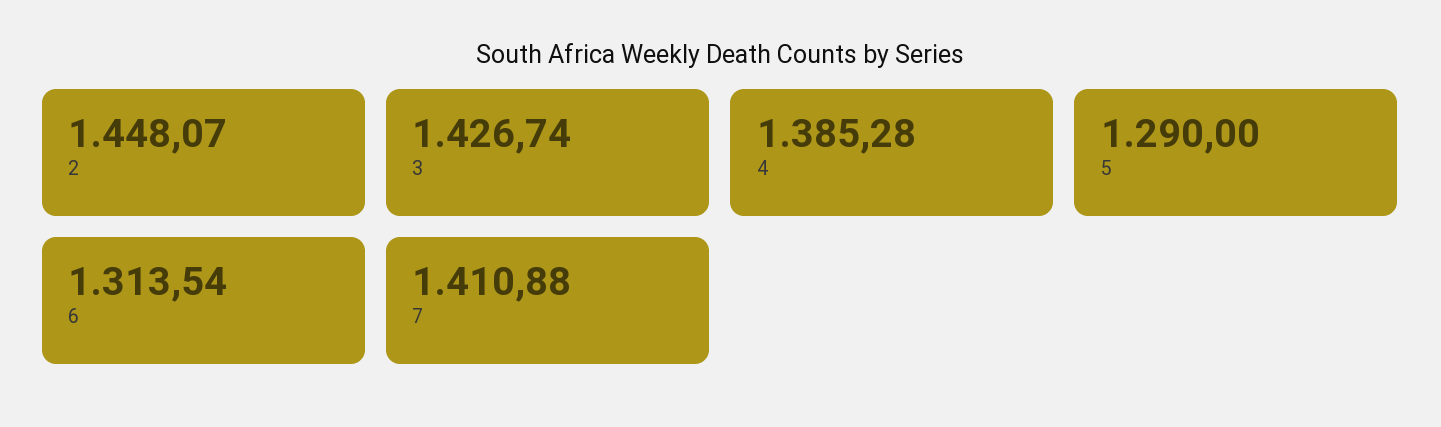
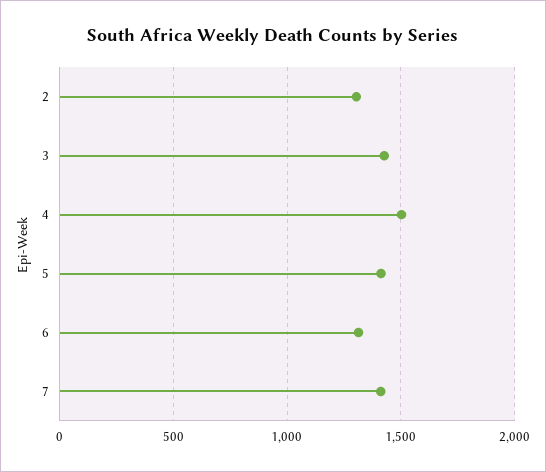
  {
-   "2": 1448.07,
+   "2": 1300,
    "3": 1426.74,
-   "4": 1385.28,
+   "4": 1500,
-   "5": 1290,
+   "5": 1400,
    "6": 1313.54,
    "7": 1410.88
  }

